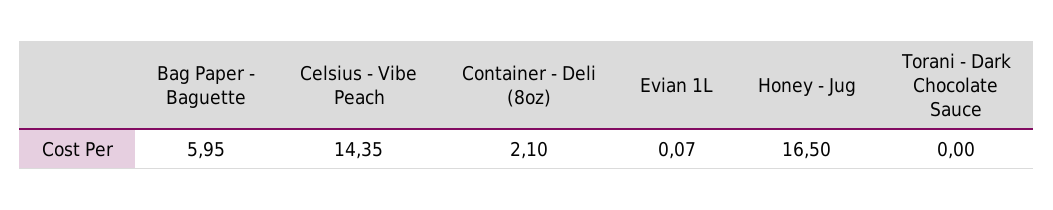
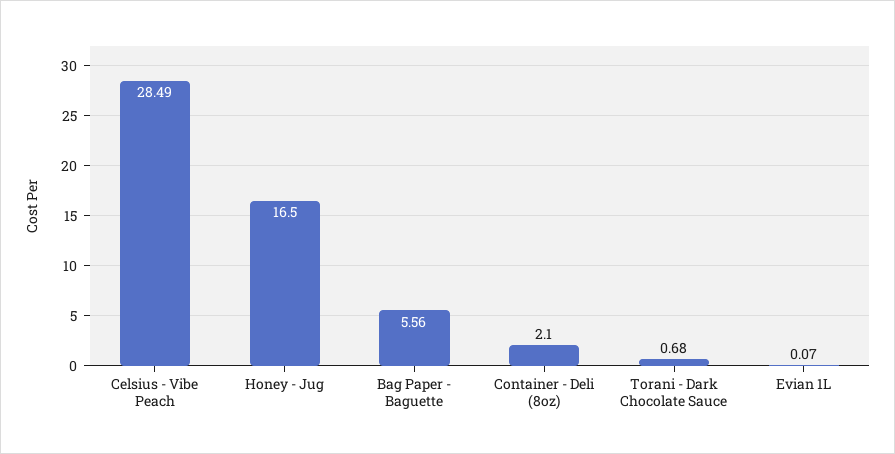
  {
-   "Bag Paper - Baguette": 5.95,
+   "Bag Paper - Baguette": 5.56,
-   "Celsius - Vibe Peach": 14.35,
+   "Celsius - Vibe Peach": 28.49,
    "Container - Deli (8oz)": 2.1,
    "Evian 1L": 0.07,
    "Honey - Jug": 16.5,
-   "Torani - Dark Chocolate Sauce": 0
+   "Torani - Dark Chocolate Sauce": 0.68
  }

